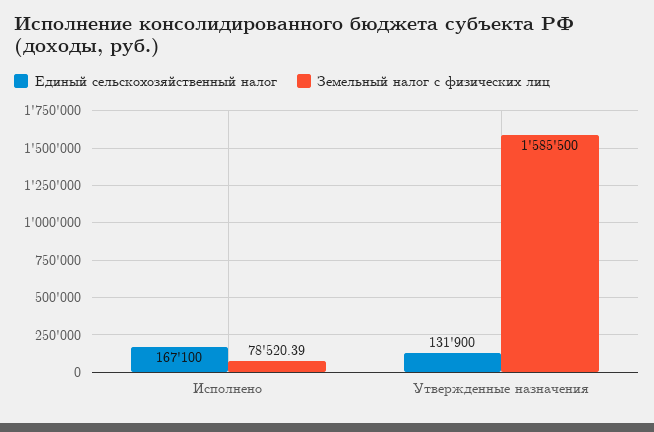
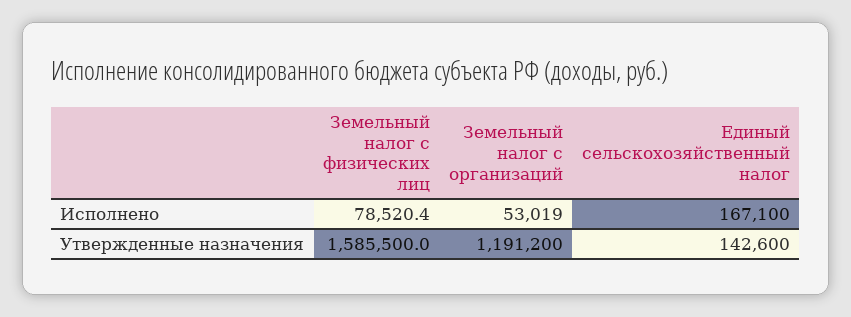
  {
    "Единый сельскохозяйственный налог": {
      "Исполнено": 167100,
-     "Утвержденные назначения": 131900
+     "Утвержденные назначения": 142600
    },
    "Земельный налог с физических лиц": {
      "Исполнено": 78520.39,
      "Утвержденные назначения": 1585500
-   }
+   },
+   "Земельный налог с организаций": {
+     "Исполнено": 53019,
+     "Утвержденные назначения": 1191200
+   }
  }

